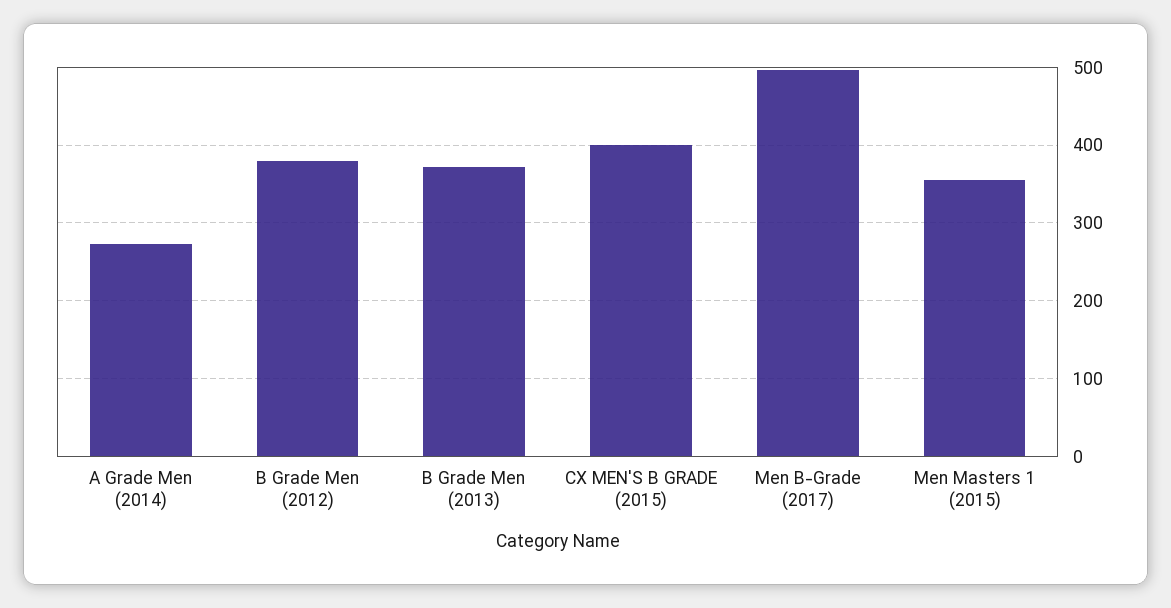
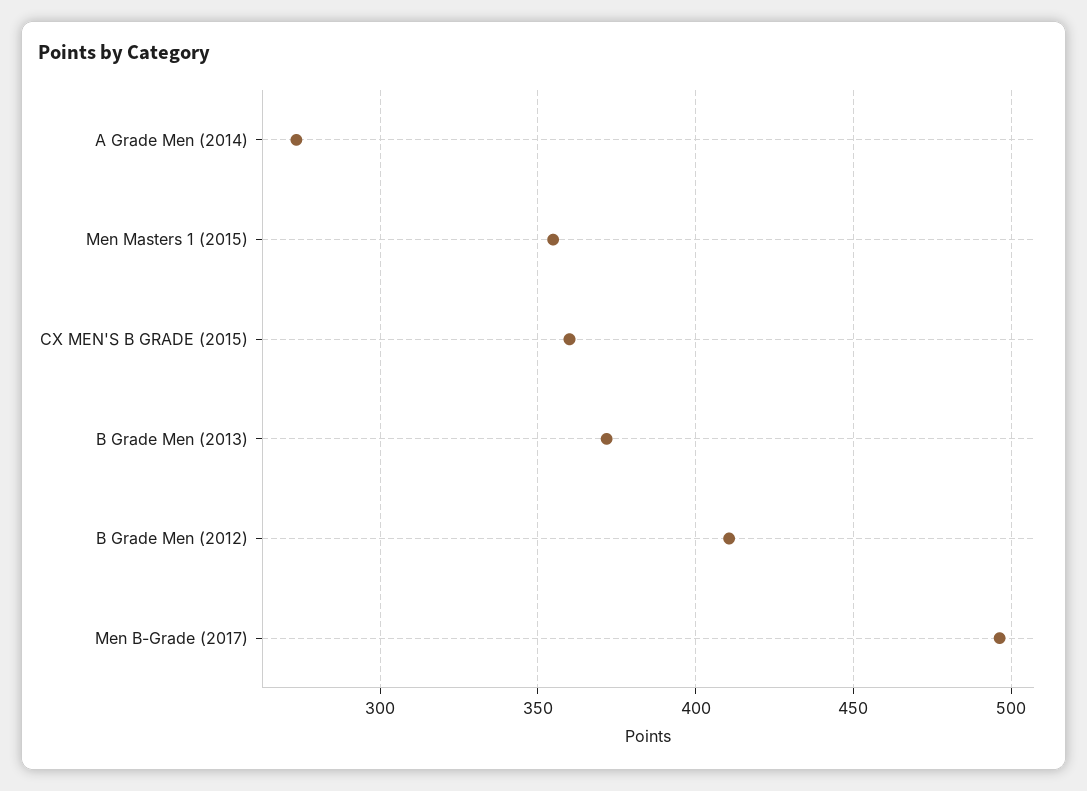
  {
    "A Grade Men (2014)": 275,
-   "B Grade Men (2012)": 380,
+   "B Grade Men (2012)": 410,
    "B Grade Men (2013)": 370,
-   "CX MEN'S B GRADE (2015)": 400,
+   "CX MEN'S B GRADE (2015)": 360,
    "Men B-Grade (2017)": 495,
    "Men Masters 1 (2015)": 355
  }

